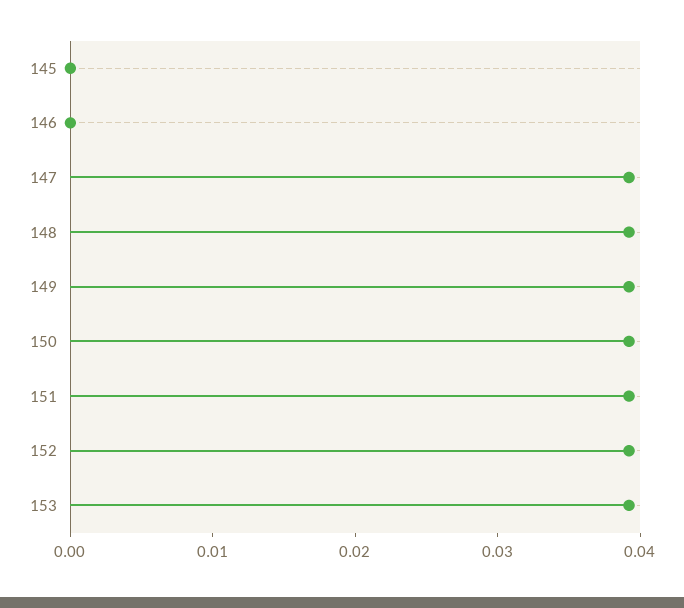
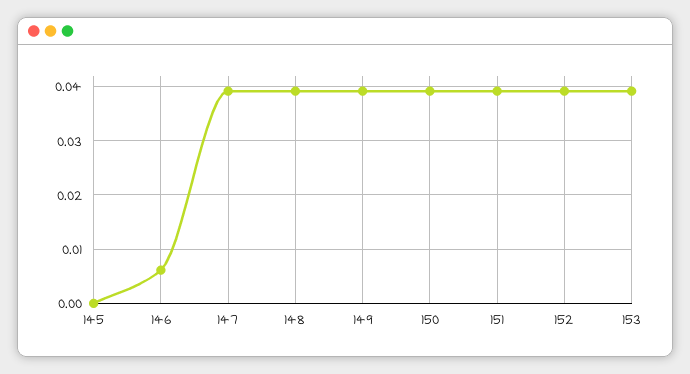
  {
    "145": 0,
-   "146": 0,
+   "146": 0.006,
    "147": 0.04,
    "148": 0.04,
    "149": 0.04,
    "150": 0.04,
    "151": 0.04,
    "152": 0.04,
    "153": 0.04
  }

